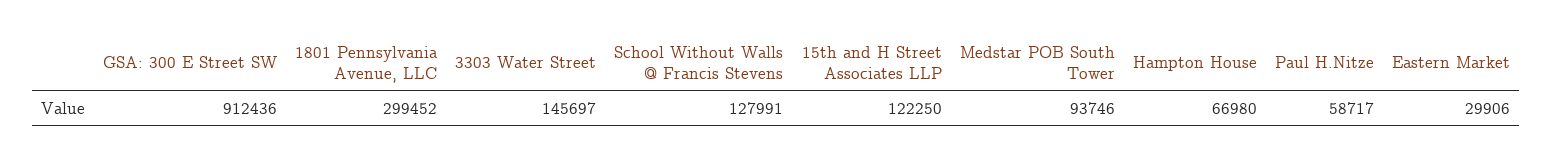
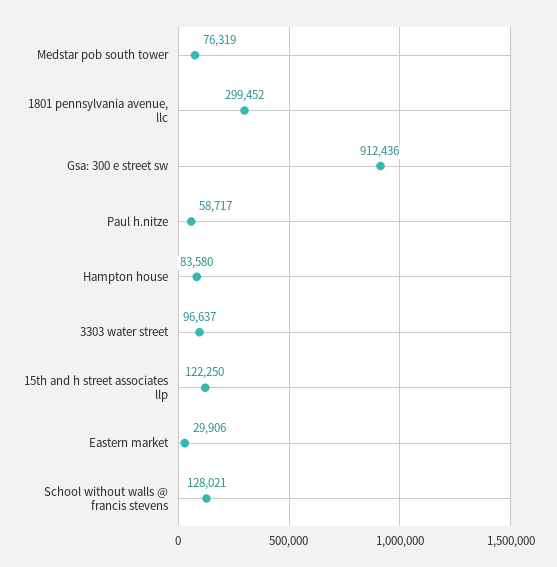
  {
    "GSA: 300 E Street SW": 912436,
    "1801 Pennsylvania Avenue, LLC": 299452,
-   "3303 Water Street": 145697,
+   "3303 Water Street": 96637,
-   "School Without Walls @ Francis Stevens": 127991,
+   "School Without Walls @ Francis Stevens": 128021,
    "15th and H Street Associates LLP": 122250,
-   "Medstar POB South Tower": 93746,
+   "Medstar POB South Tower": 76319,
-   "Hampton House": 66980,
+   "Hampton House": 83580,
    "Paul H.Nitze": 58717,
    "Eastern Market": 29906
  }

